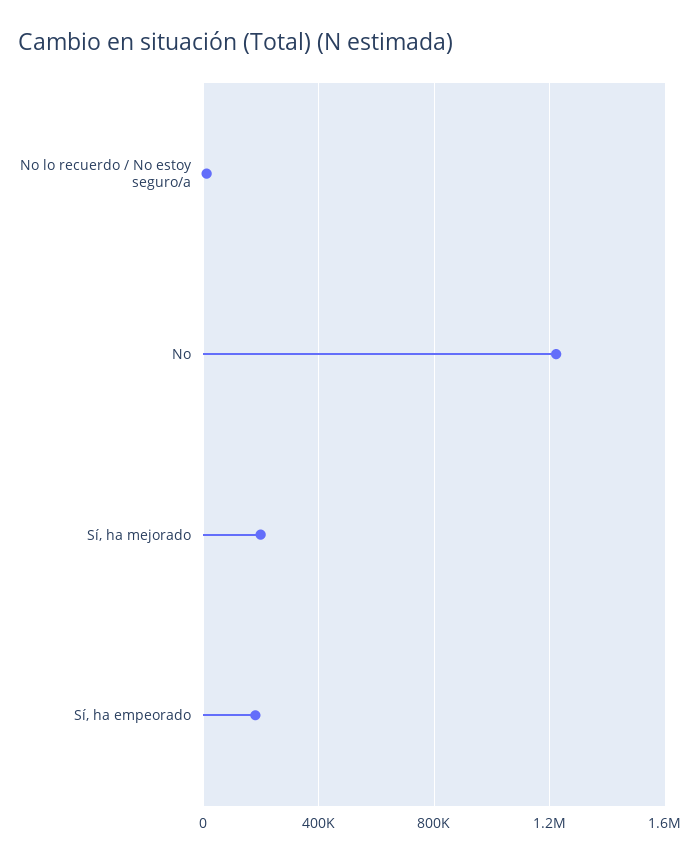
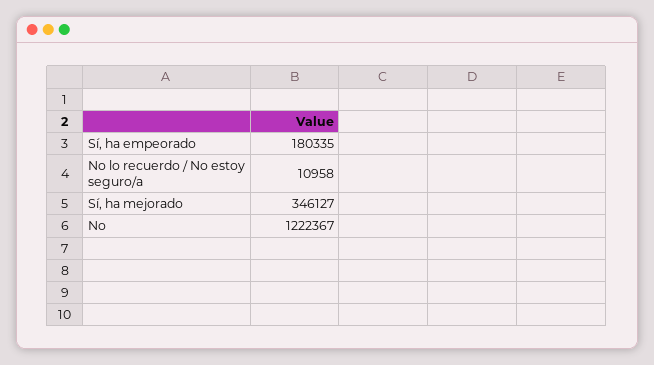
  {
    "No lo recuerdo / No estoy seguro/a": 10958,
    "No": 1222367,
-   "Sí, ha mejorado": 200000,
+   "Sí, ha mejorado": 346127,
    "Sí, ha empeorado": 180335
  }

